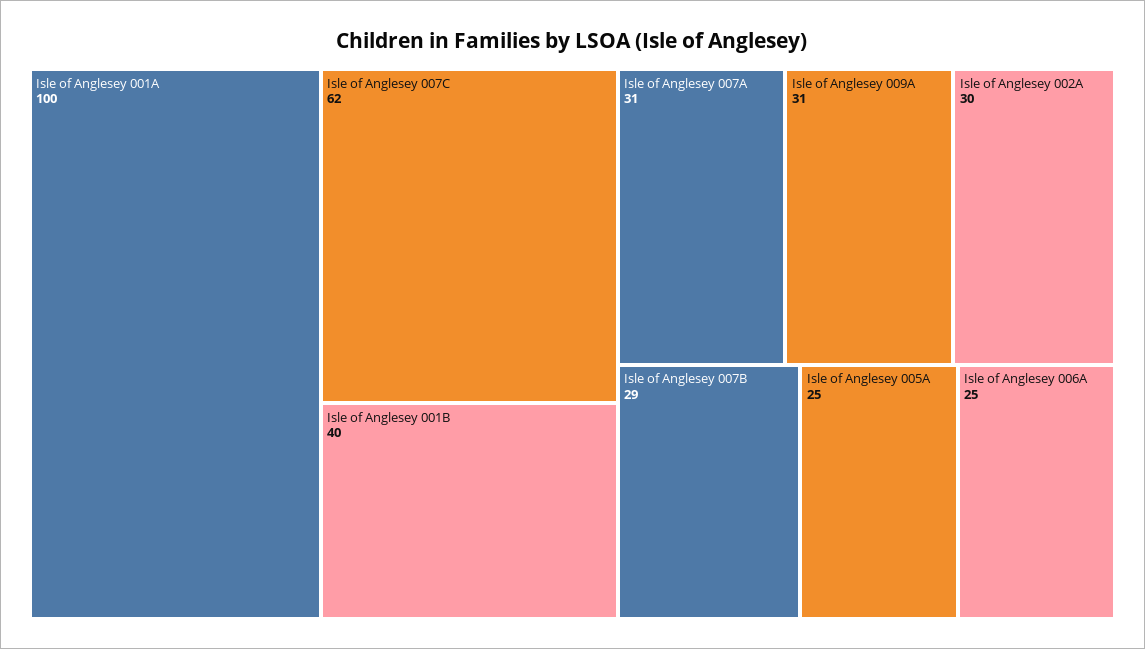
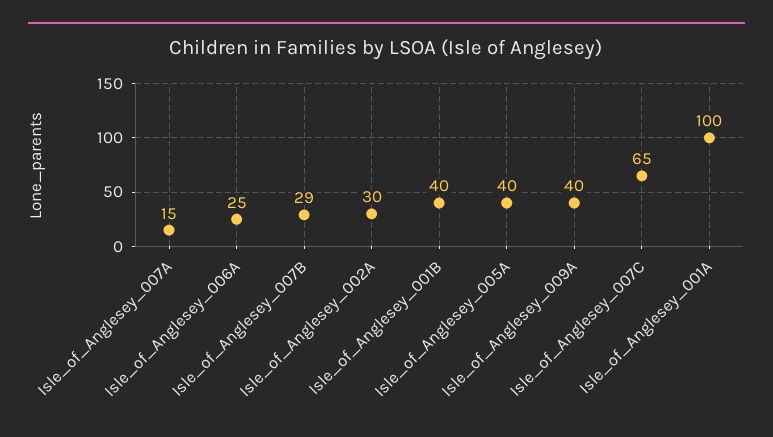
  {
    "Isle of Anglesey 001A": 100,
-   "Isle of Anglesey 007C": 62,
+   "Isle of Anglesey 007C": 65,
    "Isle of Anglesey 001B": 40,
-   "Isle of Anglesey 007A": 31,
+   "Isle of Anglesey 007A": 15,
-   "Isle of Anglesey 009A": 31,
+   "Isle of Anglesey 009A": 40,
    "Isle of Anglesey 002A": 30,
    "Isle of Anglesey 007B": 29,
-   "Isle of Anglesey 005A": 25,
+   "Isle of Anglesey 005A": 40,
    "Isle of Anglesey 006A": 25
  }

